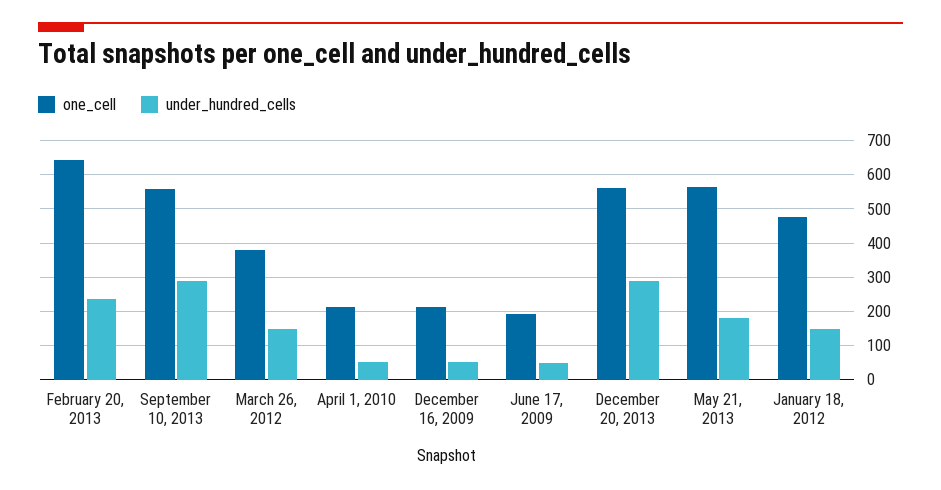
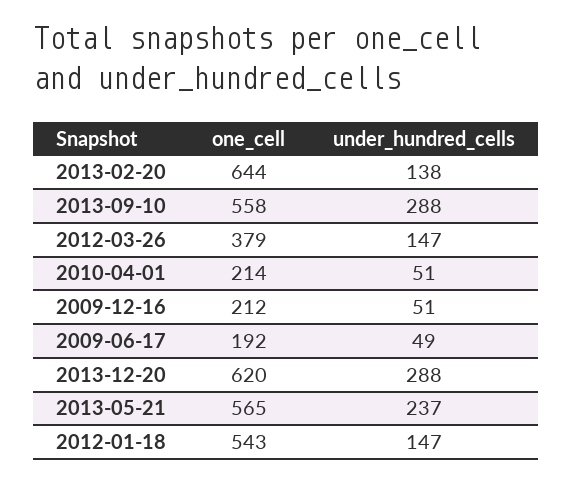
  {
    "one_cell": {
      "February 20, 2013": 644,
      "September 10, 2013": 558,
      "March 26, 2012": 379,
      "April 1, 2010": 214,
      "December 16, 2009": 212,
      "June 17, 2009": 192,
-     "December 20, 2013": 560,
+     "December 20, 2013": 620,
      "May 21, 2013": 565,
-     "January 18, 2012": 480
+     "January 18, 2012": 543
    },
    "under_hundred_cells": {
-     "February 20, 2013": 240,
+     "February 20, 2013": 138,
      "September 10, 2013": 288,
      "March 26, 2012": 147,
      "April 1, 2010": 51,
      "December 16, 2009": 51,
      "June 17, 2009": 49,
      "December 20, 2013": 288,
-     "May 21, 2013": 180,
+     "May 21, 2013": 237,
      "January 18, 2012": 147
    }
  }

